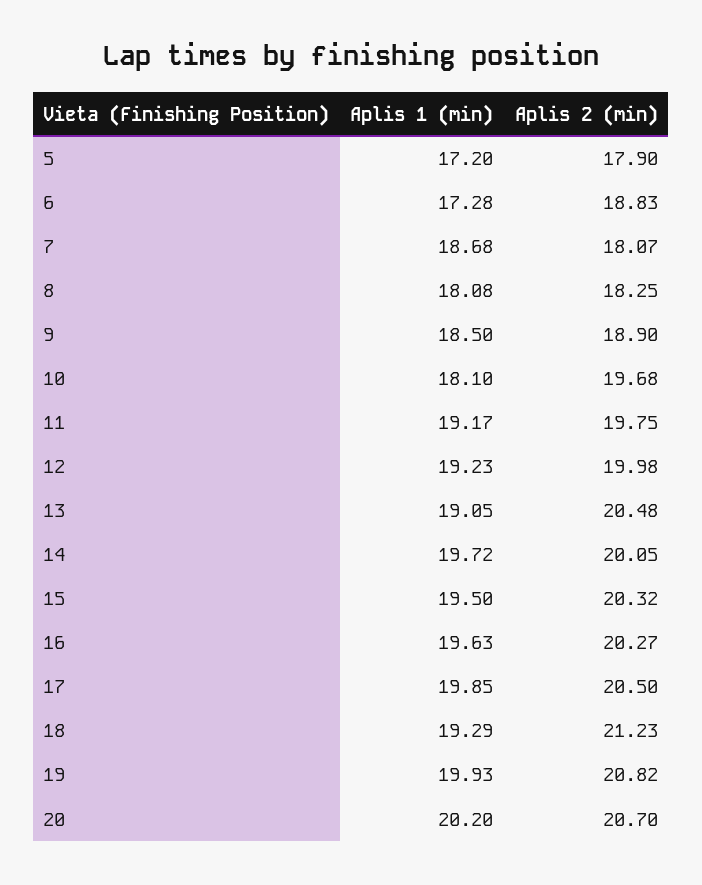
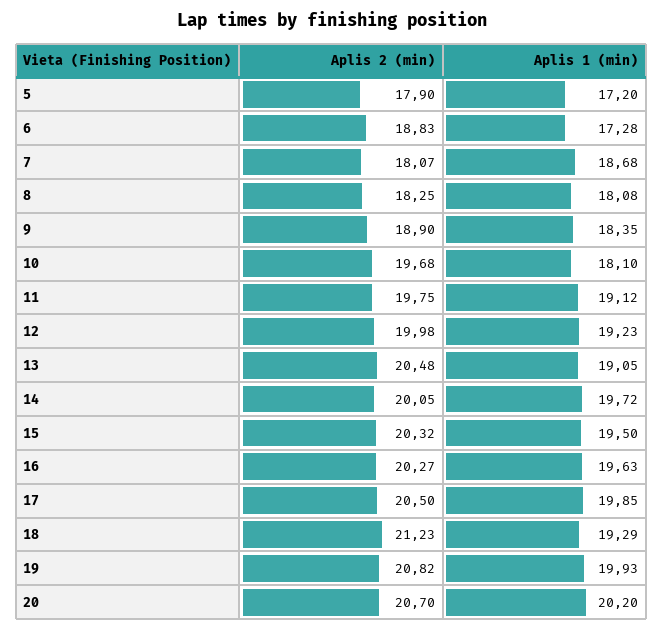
  {
    "Aplis 1 (min)": {
      "5": 17.2,
      "6": 17.28,
      "7": 18.68,
      "8": 18.08,
-     "9": 18.5,
+     "9": 18.35,
      "10": 18.1,
-     "11": 19.17,
+     "11": 19.12,
      "12": 19.23,
      "13": 19.05,
      "14": 19.72,
      "15": 19.5,
      "16": 19.63,
      "17": 19.85,
      "18": 19.29,
      "19": 19.93,
      "20": 20.2
    },
    "Aplis 2 (min)": {
      "5": 17.9,
      "6": 18.83,
      "7": 18.07,
      "8": 18.25,
      "9": 18.9,
      "10": 19.68,
      "11": 19.75,
      "12": 19.98,
      "13": 20.48,
      "14": 20.05,
      "15": 20.32,
      "16": 20.27,
      "17": 20.5,
      "18": 21.23,
      "19": 20.82,
      "20": 20.7
    }
  }

